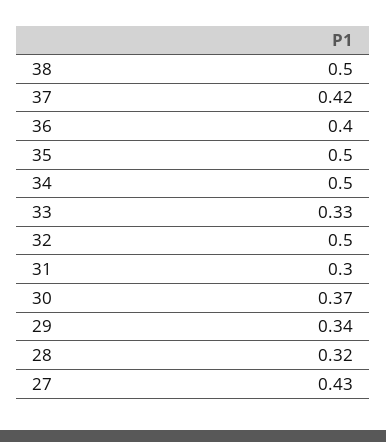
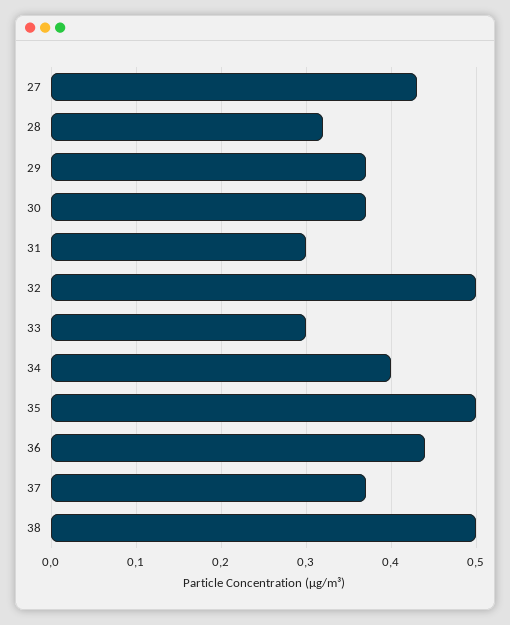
  {
    "38": 0.5,
-   "37": 0.42,
+   "37": 0.37,
-   "36": 0.4,
+   "36": 0.44,
    "35": 0.5,
-   "34": 0.5,
+   "34": 0.4,
-   "33": 0.33,
+   "33": 0.3,
    "32": 0.5,
    "31": 0.3,
    "30": 0.37,
-   "29": 0.34,
+   "29": 0.37,
    "28": 0.32,
    "27": 0.43
  }

